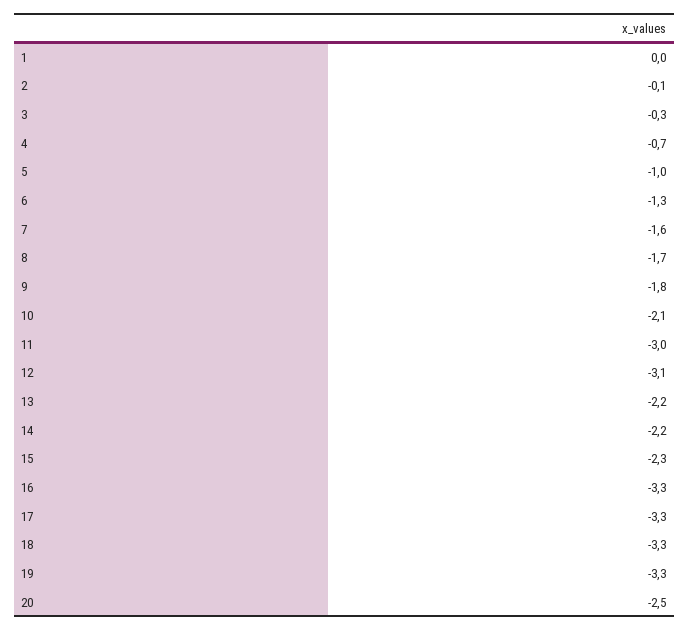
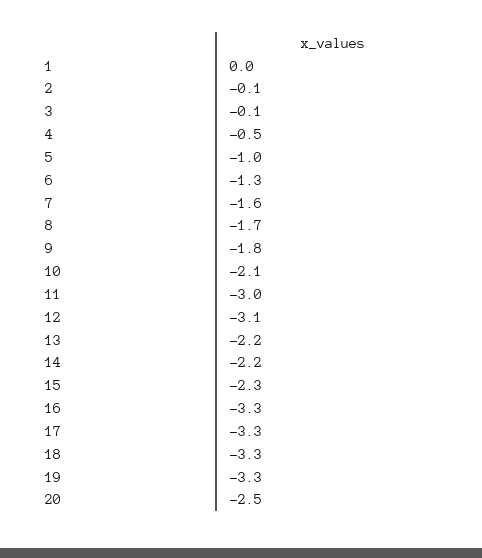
  {
    "1": 0,
    "2": -0.1,
-   "3": -0.3,
+   "3": -0.1,
-   "4": -0.7,
+   "4": -0.5,
    "5": -1,
    "6": -1.3,
    "7": -1.6,
    "8": -1.7,
    "9": -1.8,
    "10": -2.1,
    "11": -3,
    "12": -3.1,
    "13": -2.2,
    "14": -2.2,
    "15": -2.3,
    "16": -3.3,
    "17": -3.3,
    "18": -3.3,
    "19": -3.3,
    "20": -2.5
  }

